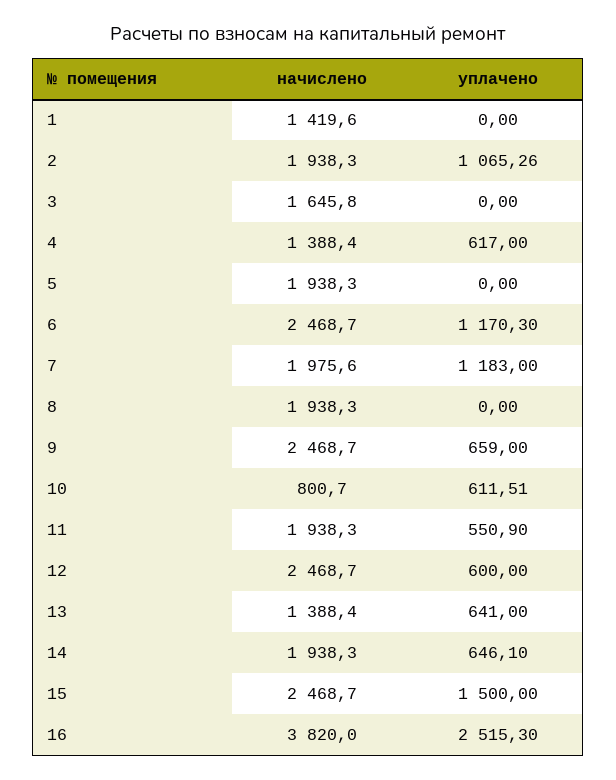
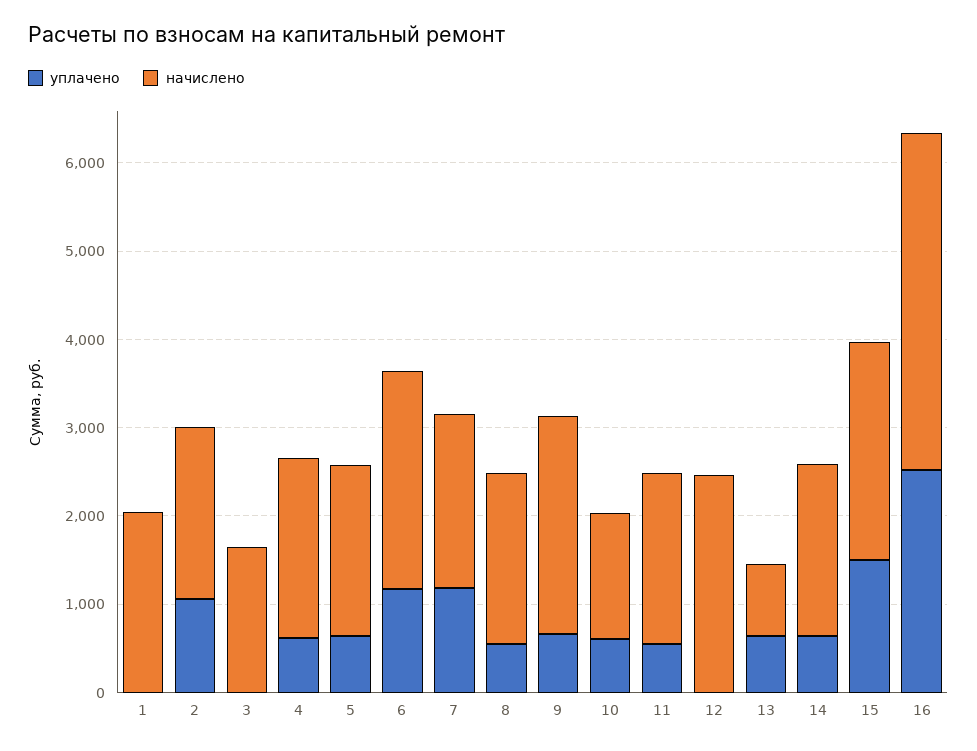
  {
    "начислено": {
-     "1": 1419.6,
+     "1": 2000,
      "2": 1938.3,
      "3": 1645.8,
-     "4": 1388.4,
+     "4": 2000,
      "5": 1938.3,
      "6": 2468.7,
      "7": 1975.6,
      "8": 1938.3,
      "9": 2468.7,
-     "10": 800.7,
+     "10": 1400,
      "11": 1938.3,
      "12": 2468.7,
-     "13": 1388.4,
+     "13": 800,
      "14": 1938.3,
      "15": 2468.7,
      "16": 3820
    },
    "уплачено": {
      "1": 0,
      "2": 1065.26,
      "3": 0,
      "4": 617,
-     "5": 0,
+     "5": 600,
      "6": 1170.3,
      "7": 1183,
-     "8": 0,
+     "8": 600,
      "9": 659,
      "10": 611.51,
      "11": 550.9,
-     "12": 600,
+     "12": 0,
      "13": 641,
      "14": 646.1,
      "15": 1500,
      "16": 2515.3
    }
  }

